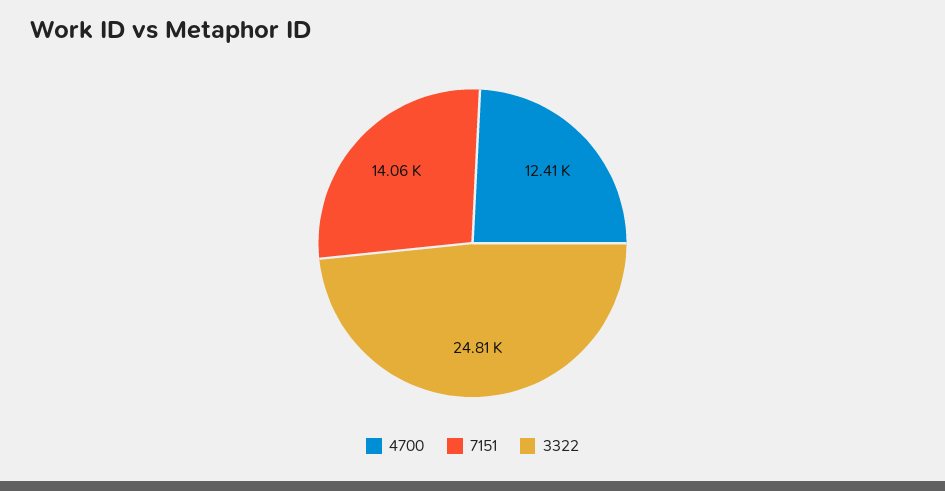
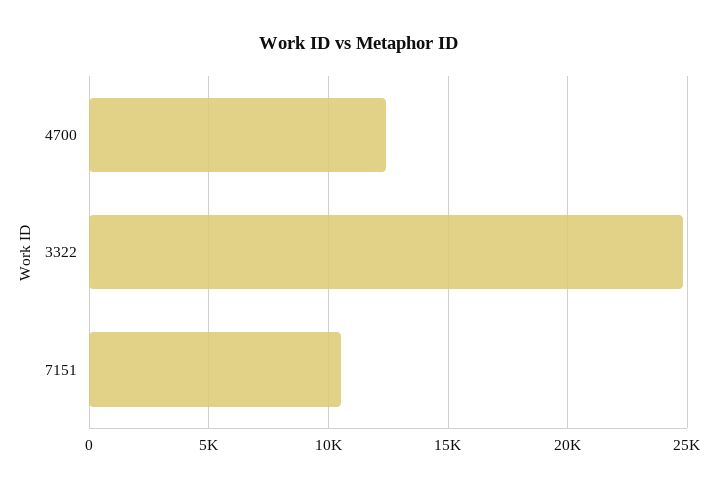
  {
    "4700": 12410,
-   "7151": 14060,
+   "7151": 10500,
    "3322": 24810
  }

